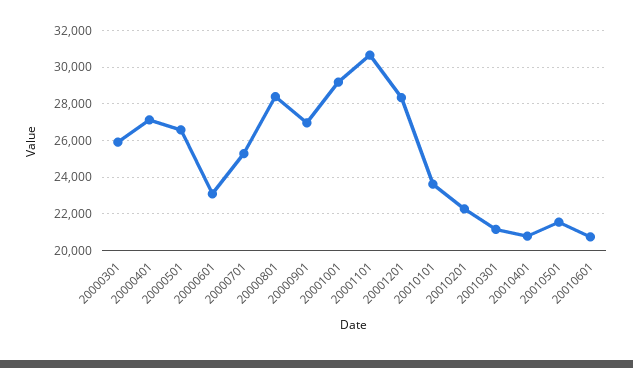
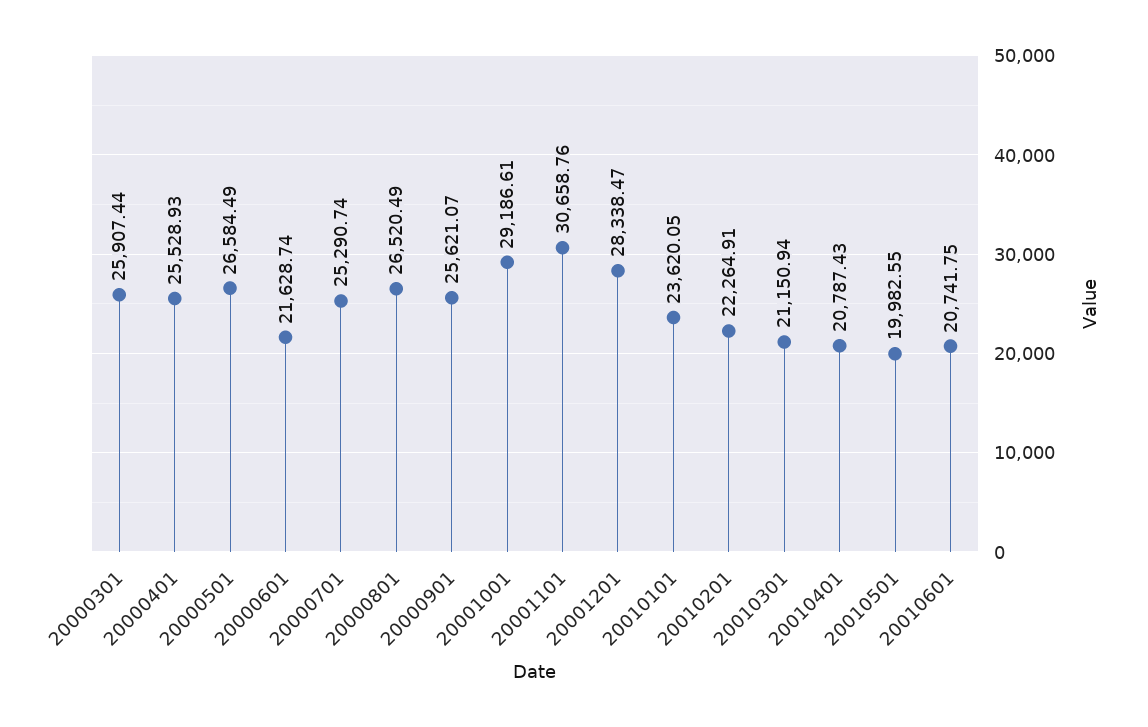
  {
    "20000301": 25907.44,
-   "20000401": 27000,
+   "20000401": 25528.93,
    "20000501": 26584.49,
-   "20000601": 23000,
+   "20000601": 21628.74,
    "20000701": 25290.74,
-   "20000801": 28500,
+   "20000801": 26520.49,
-   "20000901": 27000,
+   "20000901": 25621.07,
    "20001001": 29186.61,
    "20001101": 30658.76,
    "20001201": 28338.47,
    "20010101": 23620.05,
    "20010201": 22264.91,
    "20010301": 21150.94,
    "20010401": 20787.43,
-   "20010501": 21500,
+   "20010501": 19982.55,
    "20010601": 20741.75
  }

